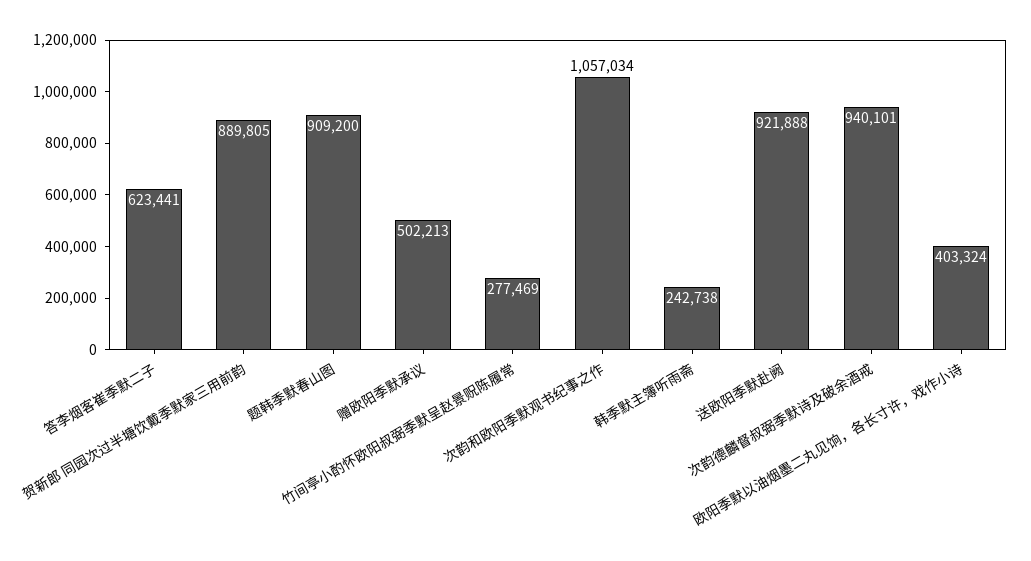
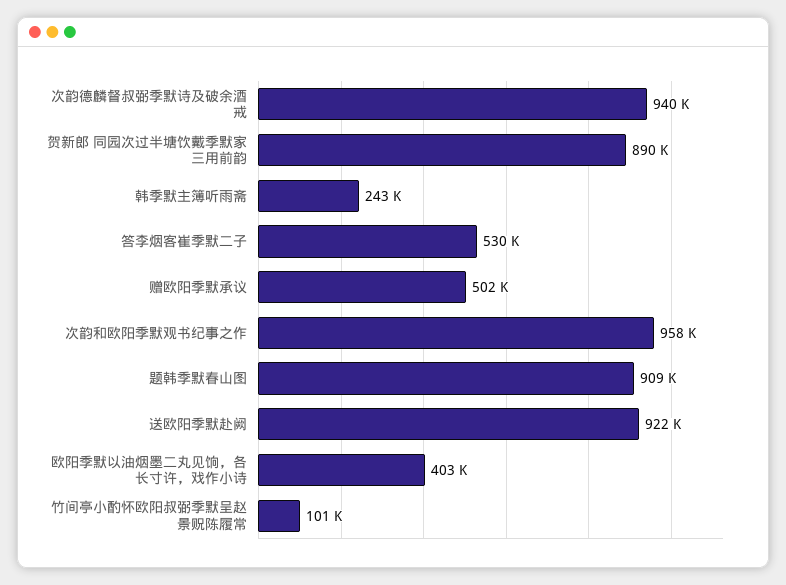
  {
-   "答李烟客崔季默二子": 623441,
+   "答李烟客崔季默二子": 530000,
    "贺新郎 同园次过半塘饮戴季默家三用前韵": 889805,
    "题韩季默春山图": 909200,
    "赠欧阳季默承议": 502213,
-   "竹间亭小酌怀欧阳叔弼季默呈赵景贶陈履常": 277469,
+   "竹间亭小酌怀欧阳叔弼季默呈赵景贶陈履常": 101000,
-   "次韵和欧阳季默观书纪事之作": 1057034,
+   "次韵和欧阳季默观书纪事之作": 958000,
    "韩季默主簿听雨斋": 242738,
    "送欧阳季默赴阙": 921888,
    "次韵德麟督叔弼季默诗及破余酒戒": 940101,
    "欧阳季默以油烟墨二丸见饷，各长寸许，戏作小诗": 403324
  }

